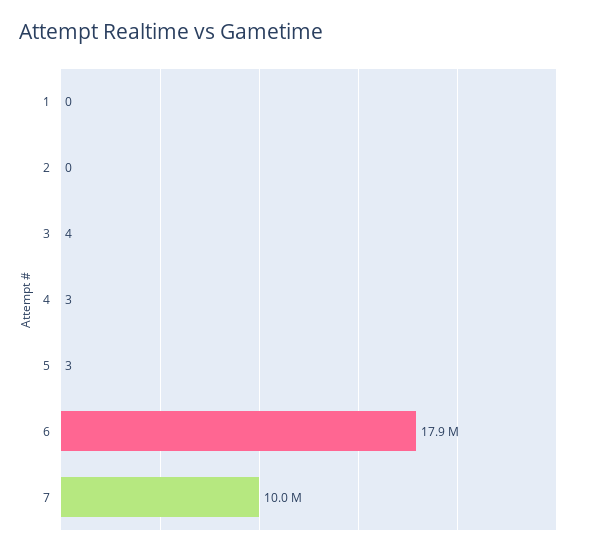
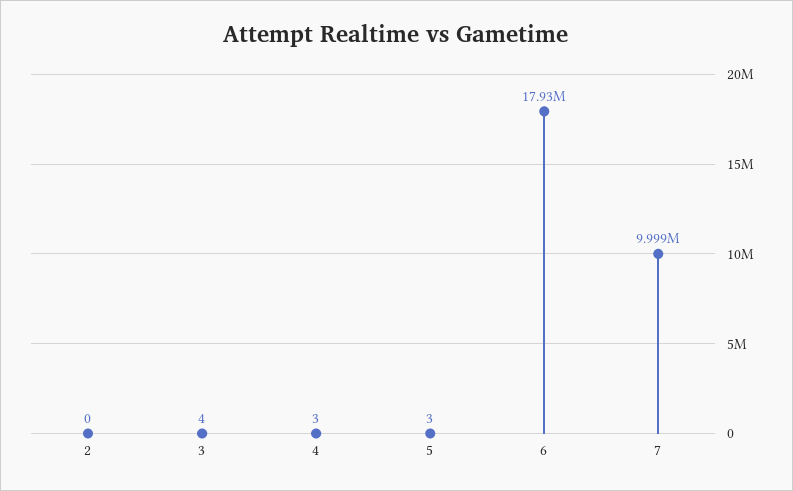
  {
-   "1": 0,
    "2": 0,
    "3": 4,
    "4": 3,
    "5": 3,
    "6": 17930000,
    "7": 9999000
  }

